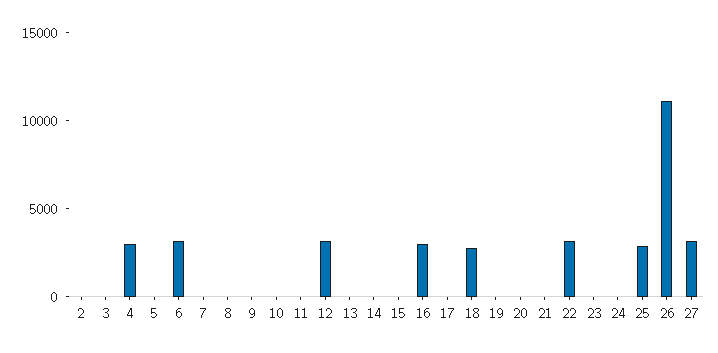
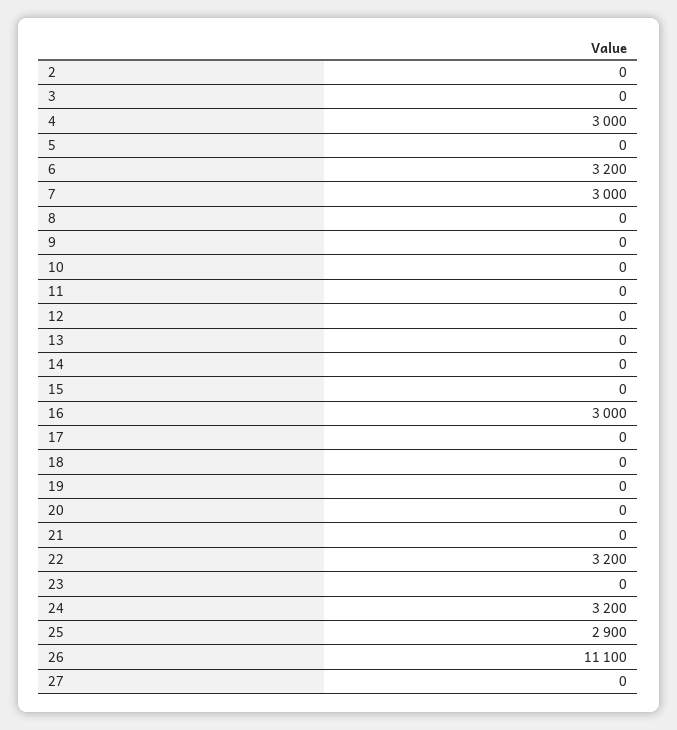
  {
    "2": 0,
    "3": 0,
    "4": 3000,
    "5": 0,
    "6": 3200,
-   "7": 0,
+   "7": 3000,
    "8": 0,
    "9": 0,
    "10": 0,
    "11": 0,
-   "12": 3000,
+   "12": 0,
    "13": 0,
    "14": 0,
    "15": 0,
    "16": 3000,
    "17": 0,
-   "18": 3000,
+   "18": 0,
    "19": 0,
    "20": 0,
    "21": 0,
    "22": 3200,
    "23": 0,
-   "24": 0,
+   "24": 3200,
    "25": 2900,
    "26": 11100,
-   "27": 3000
+   "27": 0
  }

